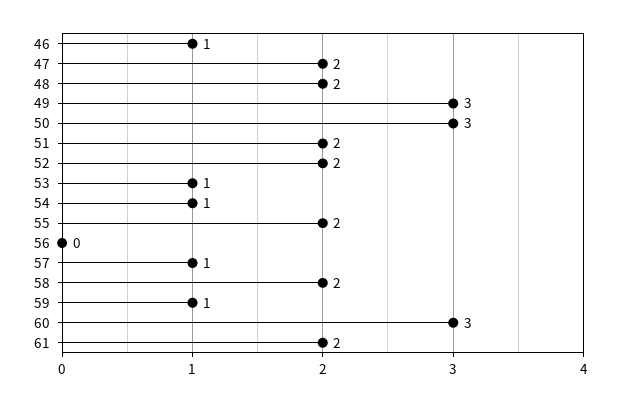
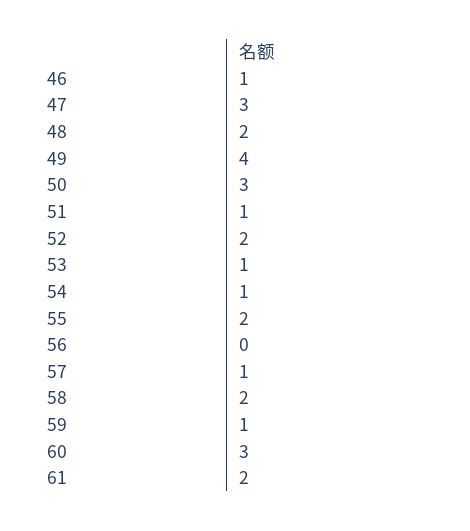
  {
    "46": 1,
-   "47": 2,
+   "47": 3,
    "48": 2,
-   "49": 3,
+   "49": 4,
    "50": 3,
-   "51": 2,
+   "51": 1,
    "52": 2,
    "53": 1,
    "54": 1,
    "55": 2,
    "56": 0,
    "57": 1,
    "58": 2,
    "59": 1,
    "60": 3,
    "61": 2
  }

